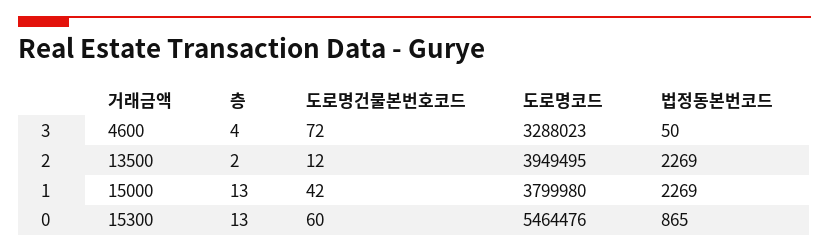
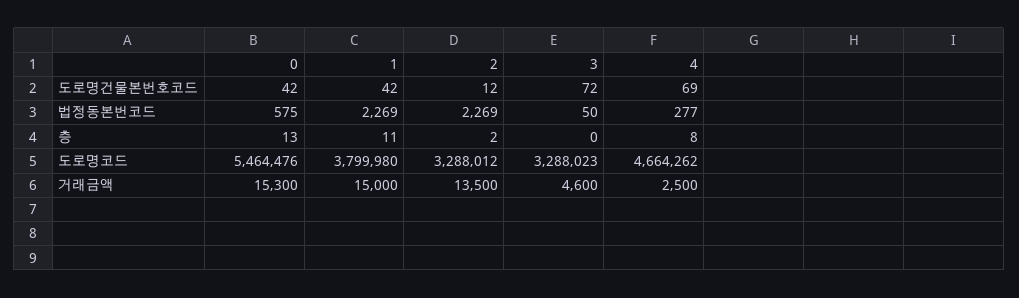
  {
    "거래금액": {
      "3": 4600,
      "2": 13500,
      "1": 15000,
-     "0": 15300
+     "0": 15300,
+     "4": 2500
    },
    "층": {
-     "3": 4,
+     "3": 0,
      "2": 2,
-     "1": 13,
+     "1": 11,
-     "0": 13
+     "0": 13,
+     "4": 8
    },
    "도로명건물본번호코드": {
      "3": 72,
      "2": 12,
      "1": 42,
-     "0": 60
+     "0": 42,
+     "4": 69
    },
    "도로명코드": {
      "3": 3288023,
-     "2": 3949495,
+     "2": 3288012,
      "1": 3799980,
-     "0": 5464476
+     "0": 5464476,
+     "4": 4664262
    },
    "법정동본번코드": {
      "3": 50,
      "2": 2269,
      "1": 2269,
-     "0": 865
+     "0": 575,
+     "4": 277
    }
  }

